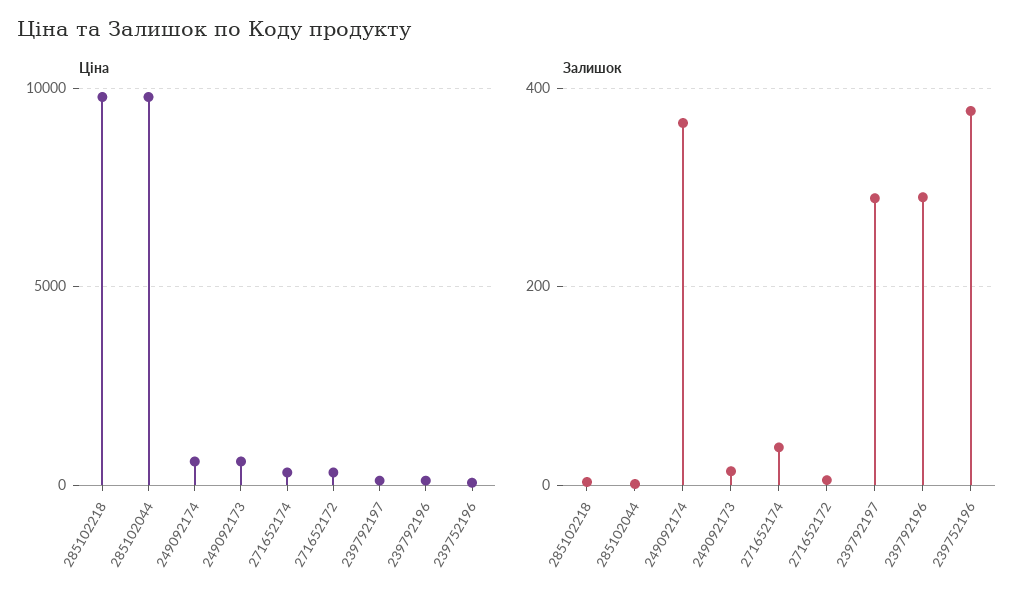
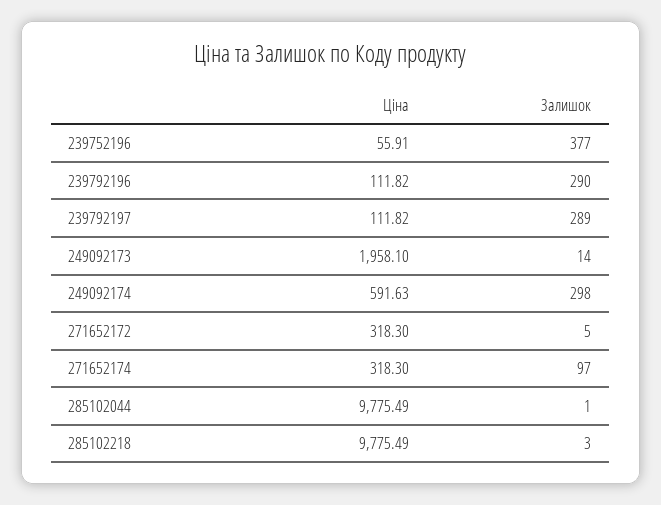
  {
    "Ціна": {
      "285102218": 9775.49,
      "285102044": 9775.49,
      "249092174": 591.63,
-     "249092173": 500,
+     "249092173": 1958.1,
      "271652174": 318.3,
      "271652172": 318.3,
      "239792197": 111.82,
      "239792196": 111.82,
      "239752196": 55.91
    },
    "Залишок": {
      "285102218": 3,
      "285102044": 1,
-     "249092174": 360,
+     "249092174": 298,
      "249092173": 14,
-     "271652174": 40,
+     "271652174": 97,
      "271652172": 5,
      "239792197": 289,
      "239792196": 290,
      "239752196": 377
    }
  }

